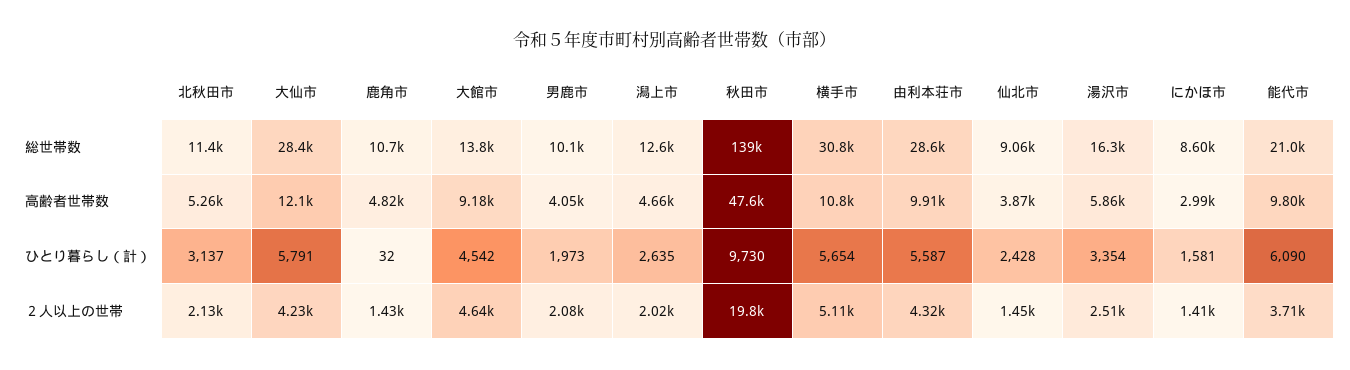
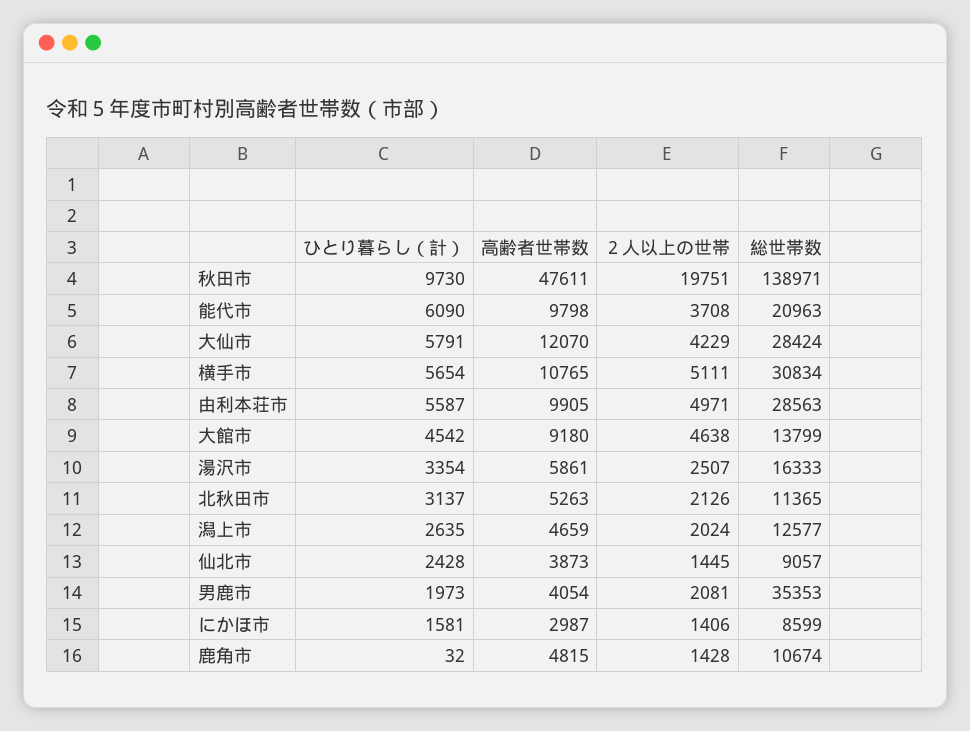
  {
    "北秋田市": {
      "総世帯数": 11365,
      "高齢者世帯数": 5263,
      "ひとり暮らし（計）": 3137,
      "２人以上の世帯": 2126
    },
    "大仙市": {
      "総世帯数": 28424,
      "高齢者世帯数": 12070,
      "ひとり暮らし（計）": 5791,
      "２人以上の世帯": 4229
    },
    "鹿角市": {
      "総世帯数": 10674,
      "高齢者世帯数": 4815,
      "ひとり暮らし（計）": 32,
      "２人以上の世帯": 1428
    },
    "大館市": {
      "総世帯数": 13799,
      "高齢者世帯数": 9180,
      "ひとり暮らし（計）": 4542,
      "２人以上の世帯": 4638
    },
    "男鹿市": {
-     "総世帯数": 10100,
+     "総世帯数": 35353,
      "高齢者世帯数": 4054,
      "ひとり暮らし（計）": 1973,
      "２人以上の世帯": 2081
    },
    "潟上市": {
      "総世帯数": 12577,
      "高齢者世帯数": 4659,
      "ひとり暮らし（計）": 2635,
      "２人以上の世帯": 2024
    },
    "秋田市": {
      "総世帯数": 138971,
      "高齢者世帯数": 47611,
      "ひとり暮らし（計）": 9730,
      "２人以上の世帯": 19751
    },
    "横手市": {
      "総世帯数": 30834,
      "高齢者世帯数": 10765,
      "ひとり暮らし（計）": 5654,
      "２人以上の世帯": 5111
    },
    "由利本荘市": {
      "総世帯数": 28563,
      "高齢者世帯数": 9905,
      "ひとり暮らし（計）": 5587,
-     "２人以上の世帯": 4320
+     "２人以上の世帯": 4971
    },
    "仙北市": {
      "総世帯数": 9057,
      "高齢者世帯数": 3873,
      "ひとり暮らし（計）": 2428,
      "２人以上の世帯": 1445
    },
    "湯沢市": {
      "総世帯数": 16333,
      "高齢者世帯数": 5861,
      "ひとり暮らし（計）": 3354,
      "２人以上の世帯": 2507
    },
    "にかほ市": {
      "総世帯数": 8599,
      "高齢者世帯数": 2987,
      "ひとり暮らし（計）": 1581,
      "２人以上の世帯": 1406
    },
    "能代市": {
      "総世帯数": 20963,
      "高齢者世帯数": 9798,
      "ひとり暮らし（計）": 6090,
      "２人以上の世帯": 3708
    }
  }

